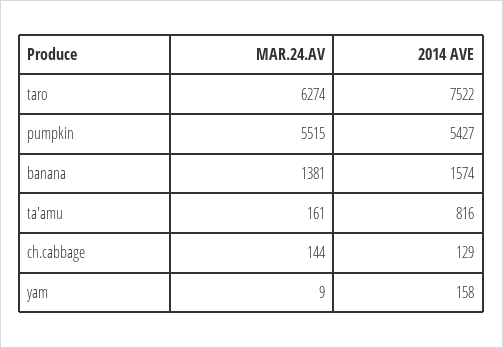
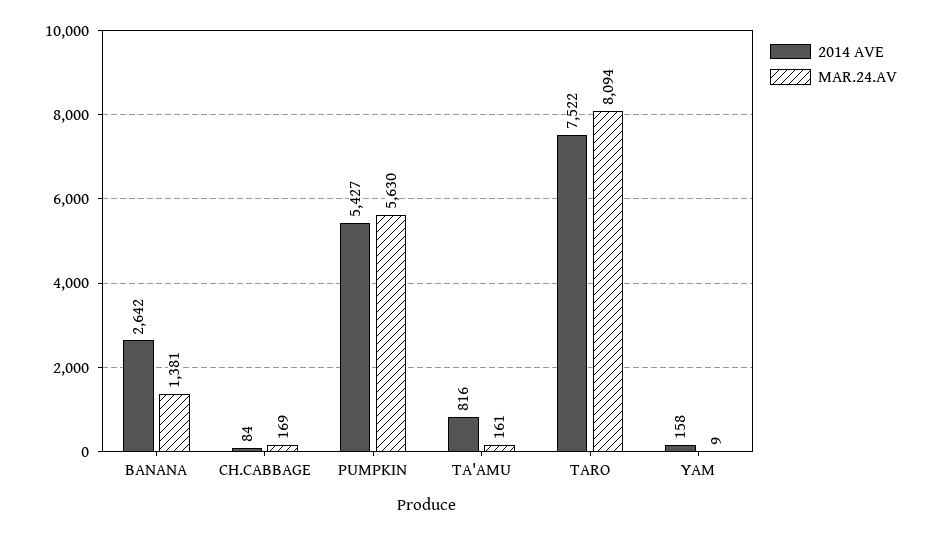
  {
    "MAR.24.AV": {
-     "taro": 6274,
+     "taro": 8094,
-     "pumpkin": 5515,
+     "pumpkin": 5630,
      "banana": 1381,
      "ta'amu": 161,
-     "ch.cabbage": 144,
+     "ch.cabbage": 169,
      "yam": 9
    },
    "2014 AVE": {
      "taro": 7522,
      "pumpkin": 5427,
-     "banana": 1574,
+     "banana": 2642,
      "ta'amu": 816,
-     "ch.cabbage": 129,
+     "ch.cabbage": 84,
      "yam": 158
    }
  }

